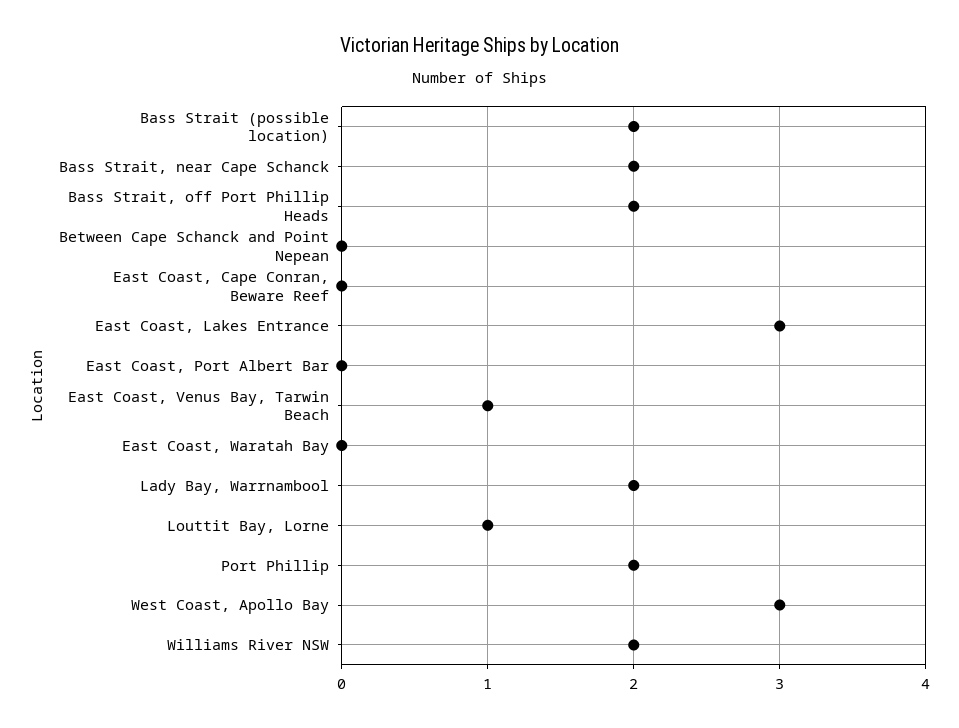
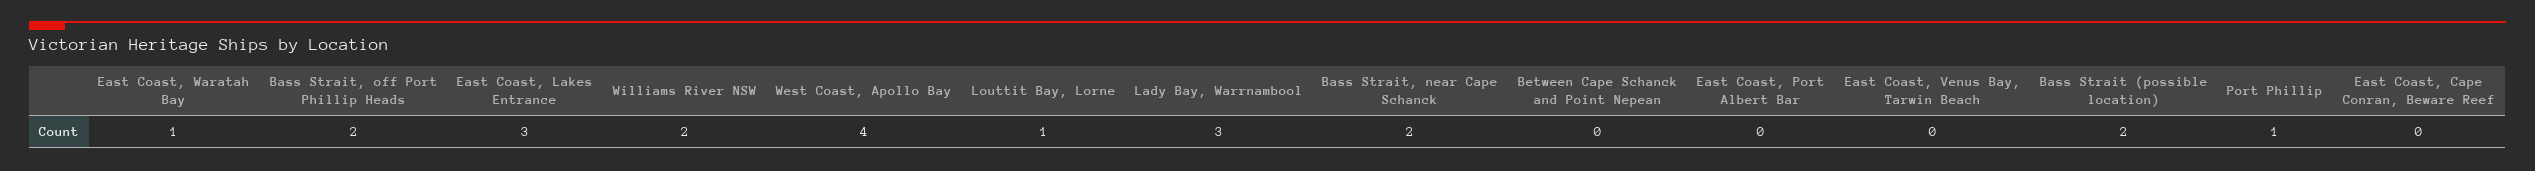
  {
    "Bass Strait (possible location)": 2,
    "Bass Strait, near Cape Schanck": 2,
    "Bass Strait, off Port Phillip Heads": 2,
    "Between Cape Schanck and Point Nepean": 0,
    "East Coast, Cape Conran, Beware Reef": 0,
    "East Coast, Lakes Entrance": 3,
    "East Coast, Port Albert Bar": 0,
-   "East Coast, Venus Bay, Tarwin Beach": 1,
+   "East Coast, Venus Bay, Tarwin Beach": 0,
-   "East Coast, Waratah Bay": 0,
+   "East Coast, Waratah Bay": 1,
-   "Lady Bay, Warrnambool": 2,
+   "Lady Bay, Warrnambool": 3,
    "Louttit Bay, Lorne": 1,
-   "Port Phillip": 2,
+   "Port Phillip": 1,
-   "West Coast, Apollo Bay": 3,
+   "West Coast, Apollo Bay": 4,
    "Williams River NSW": 2
  }

